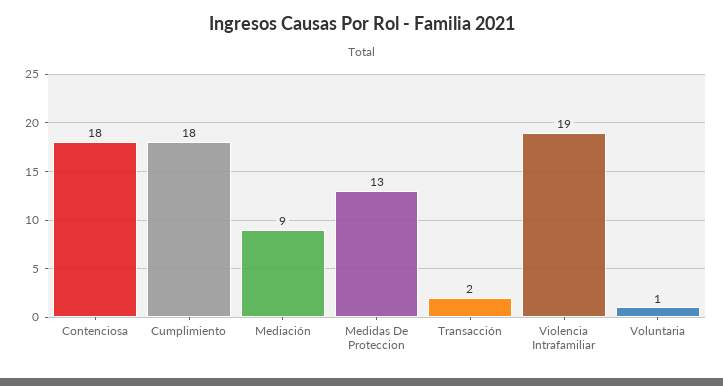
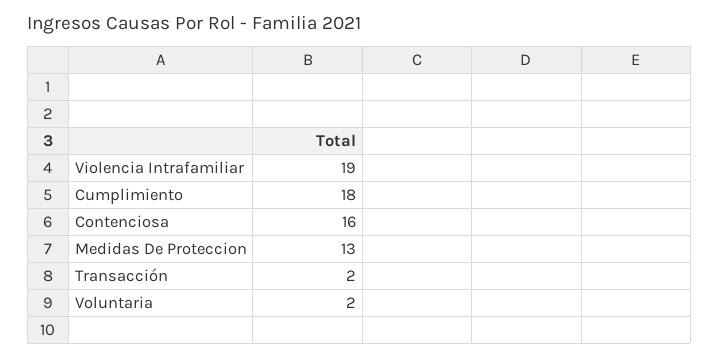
  {
-   "Contenciosa": 18,
+   "Contenciosa": 16,
    "Cumplimiento": 18,
-   "Mediación": 9,
    "Medidas De Proteccion": 13,
    "Transacción": 2,
    "Violencia Intrafamiliar": 19,
-   "Voluntaria": 1
+   "Voluntaria": 2
  }

